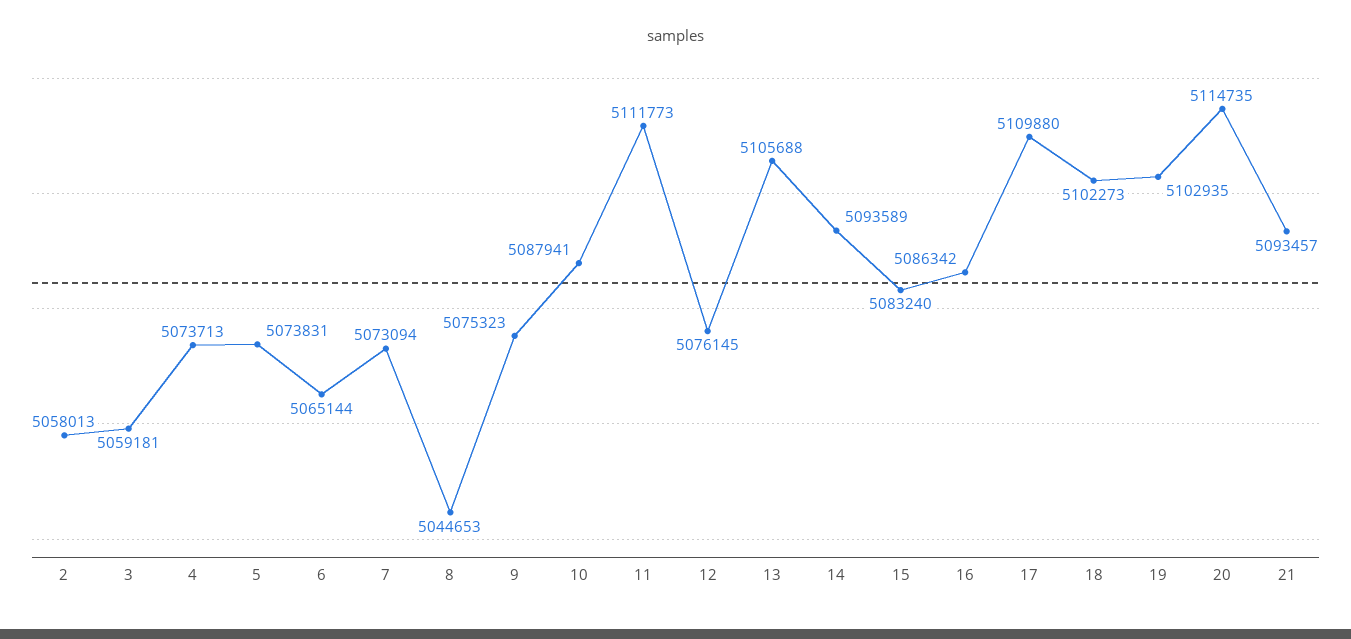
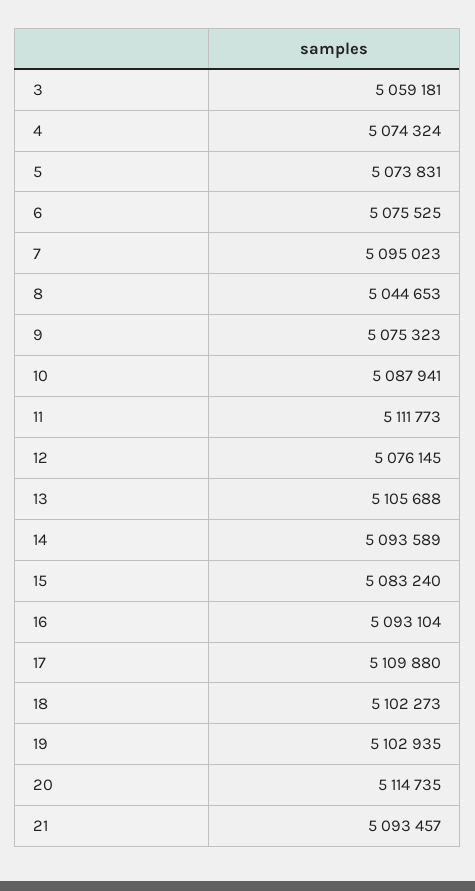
  {
-   "2": 5058013,
    "3": 5059181,
-   "4": 5073713,
+   "4": 5074324,
    "5": 5073831,
-   "6": 5065144,
+   "6": 5075525,
-   "7": 5073094,
+   "7": 5095023,
    "8": 5044653,
    "9": 5075323,
    "10": 5087941,
    "11": 5111773,
    "12": 5076145,
    "13": 5105688,
    "14": 5093589,
    "15": 5083240,
-   "16": 5086342,
+   "16": 5093104,
    "17": 5109880,
    "18": 5102273,
    "19": 5102935,
    "20": 5114735,
    "21": 5093457
  }

